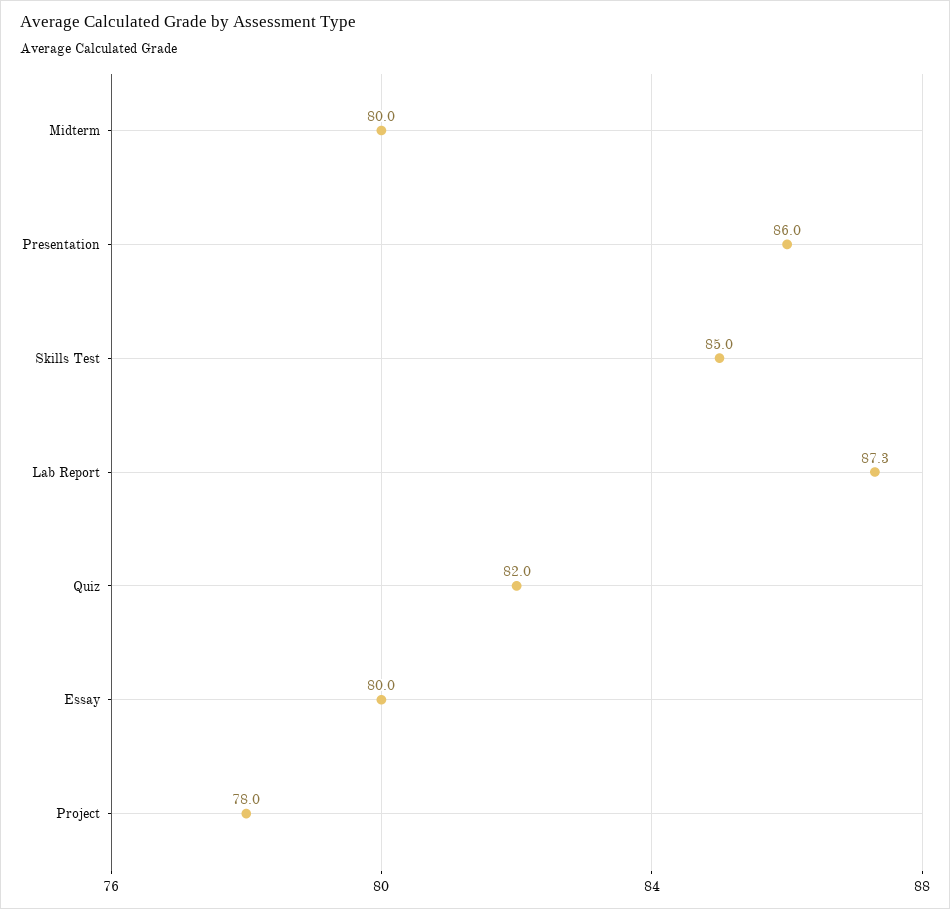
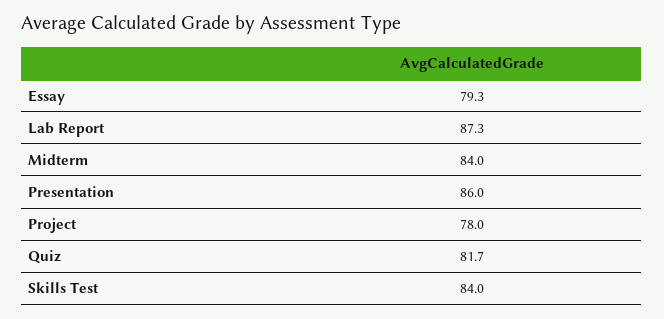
  {
-   "Midterm": 80,
+   "Midterm": 84,
    "Presentation": 86,
-   "Skills Test": 85,
+   "Skills Test": 84,
    "Lab Report": 87.3,
-   "Quiz": 82,
+   "Quiz": 81.7,
-   "Essay": 80,
+   "Essay": 79.3,
    "Project": 78
  }

